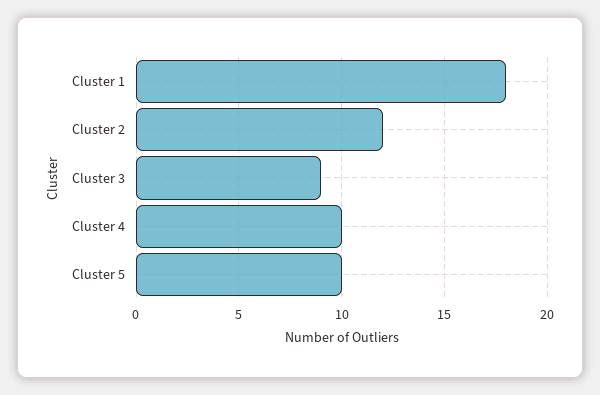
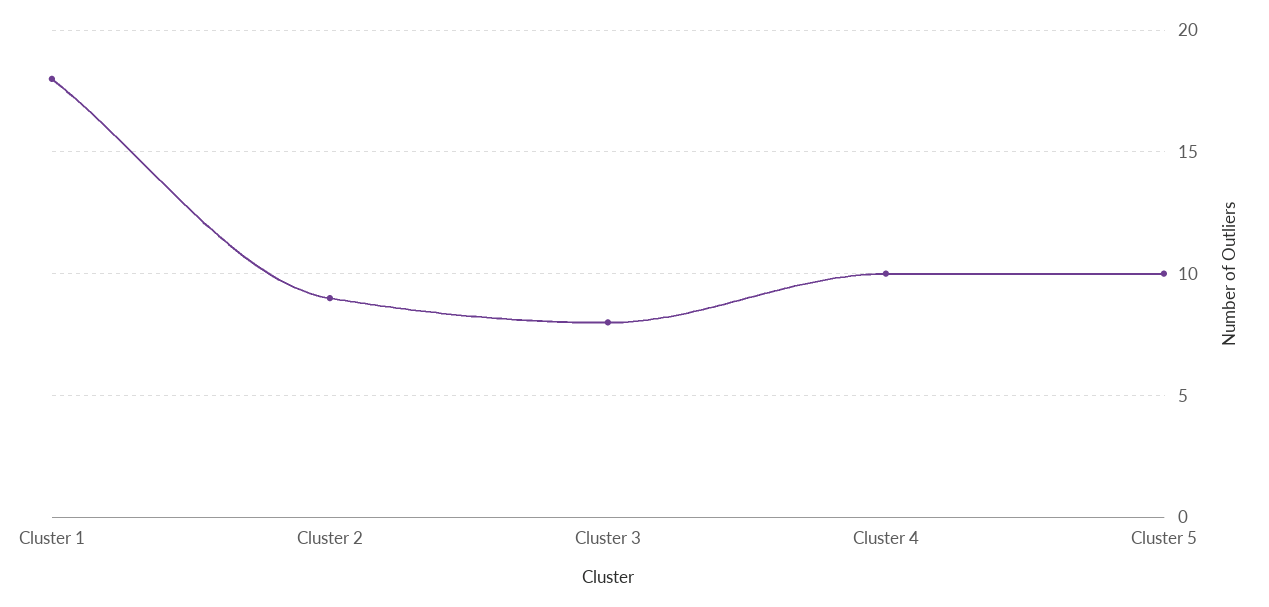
  {
    "Cluster 1": 18,
-   "Cluster 2": 12,
+   "Cluster 2": 9,
-   "Cluster 3": 9,
+   "Cluster 3": 8,
    "Cluster 4": 10,
    "Cluster 5": 10
  }

